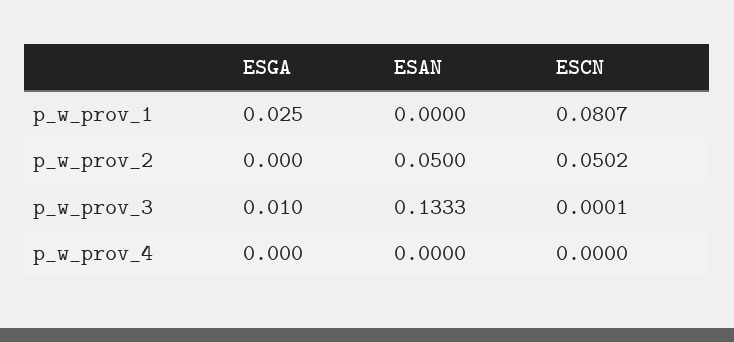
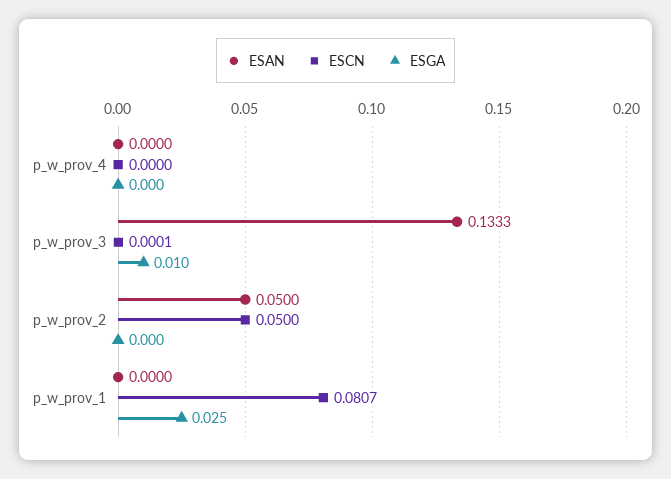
  {
    "ESGA": {
      "p_w_prov_1": 0.025,
      "p_w_prov_2": 0,
      "p_w_prov_3": 0.01,
      "p_w_prov_4": 0
    },
    "ESAN": {
      "p_w_prov_1": 0,
      "p_w_prov_2": 0.05,
      "p_w_prov_3": 0.1333,
      "p_w_prov_4": 0
    },
    "ESCN": {
      "p_w_prov_1": 0.0807,
-     "p_w_prov_2": 0.0502,
+     "p_w_prov_2": 0.05,
      "p_w_prov_3": 0.0001,
      "p_w_prov_4": 0
    }
  }

